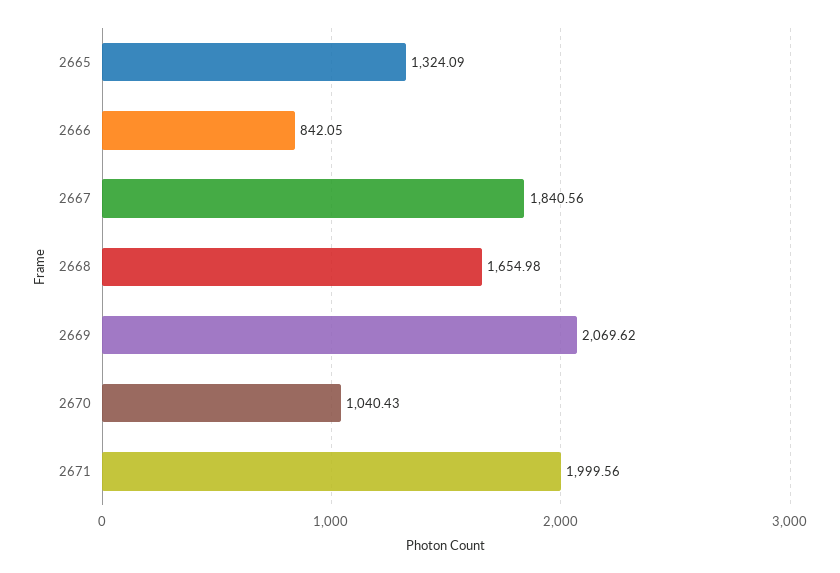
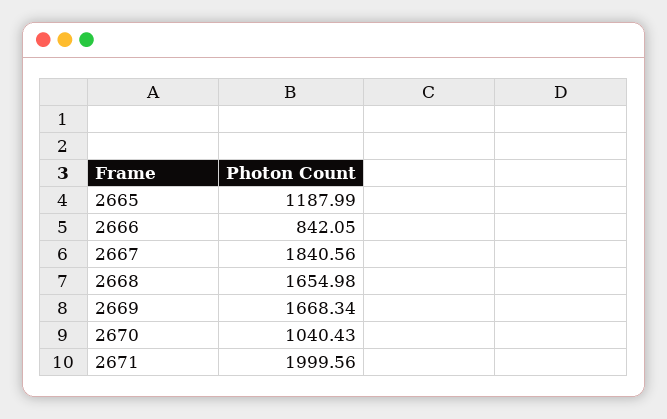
  {
-   "2665": 1324.09,
+   "2665": 1187.99,
    "2666": 842.05,
    "2667": 1840.56,
    "2668": 1654.98,
-   "2669": 2069.62,
+   "2669": 1668.34,
    "2670": 1040.43,
    "2671": 1999.56
  }

